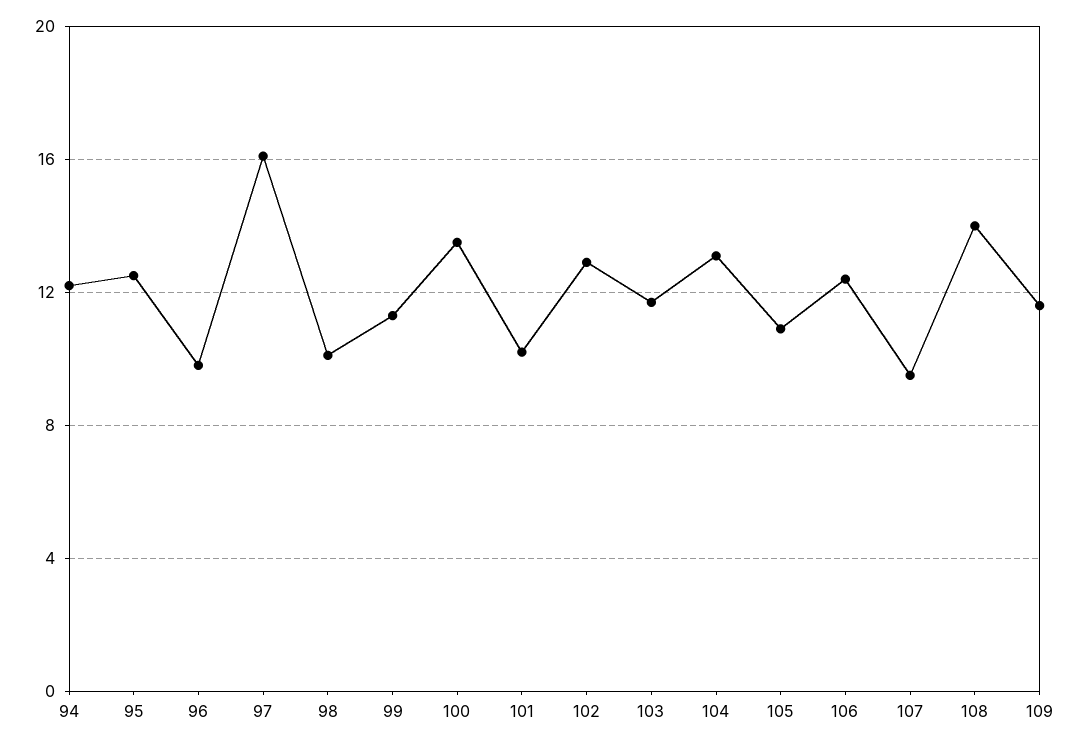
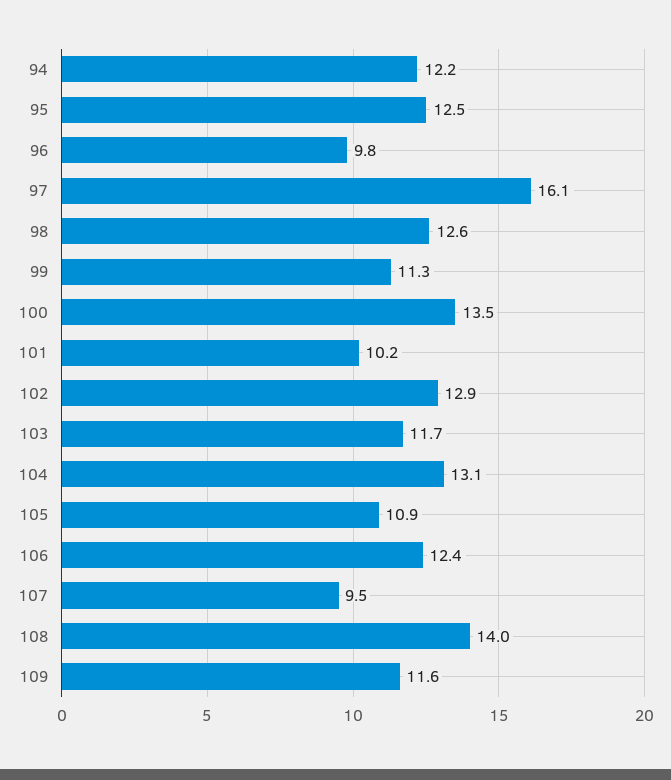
  {
    "94": 12.2,
    "95": 12.5,
    "96": 9.8,
    "97": 16.1,
-   "98": 10,
+   "98": 12.6,
    "99": 11.3,
    "100": 13.5,
    "101": 10.2,
    "102": 12.9,
    "103": 11.7,
    "104": 13.1,
    "105": 10.9,
    "106": 12.4,
    "107": 9.5,
    "108": 14,
    "109": 11.6
  }

